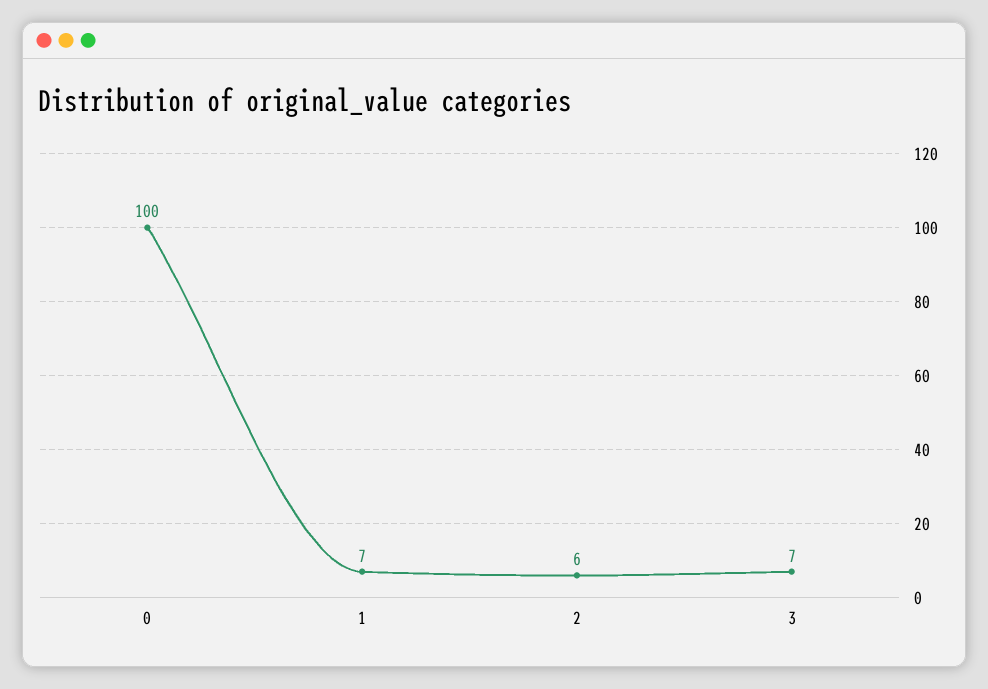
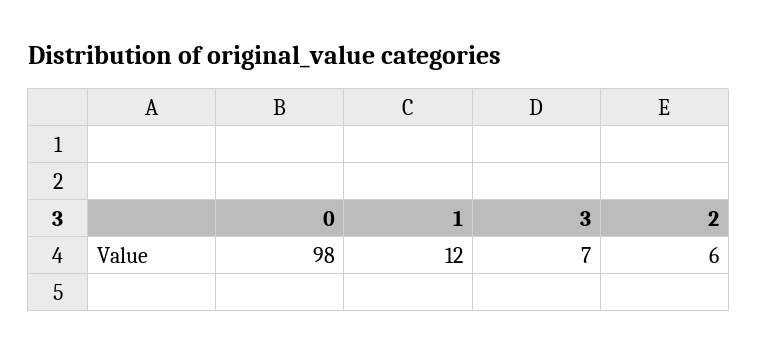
  {
-   "0": 100,
+   "0": 98,
-   "1": 7,
+   "1": 12,
    "2": 6,
    "3": 7
  }

